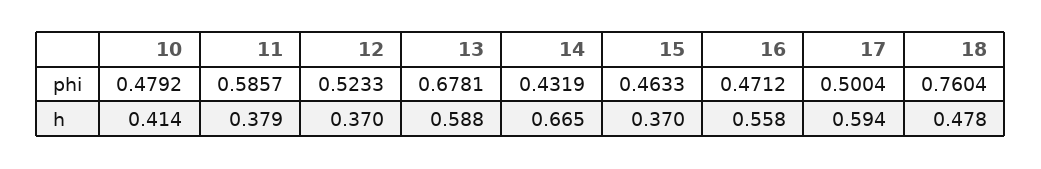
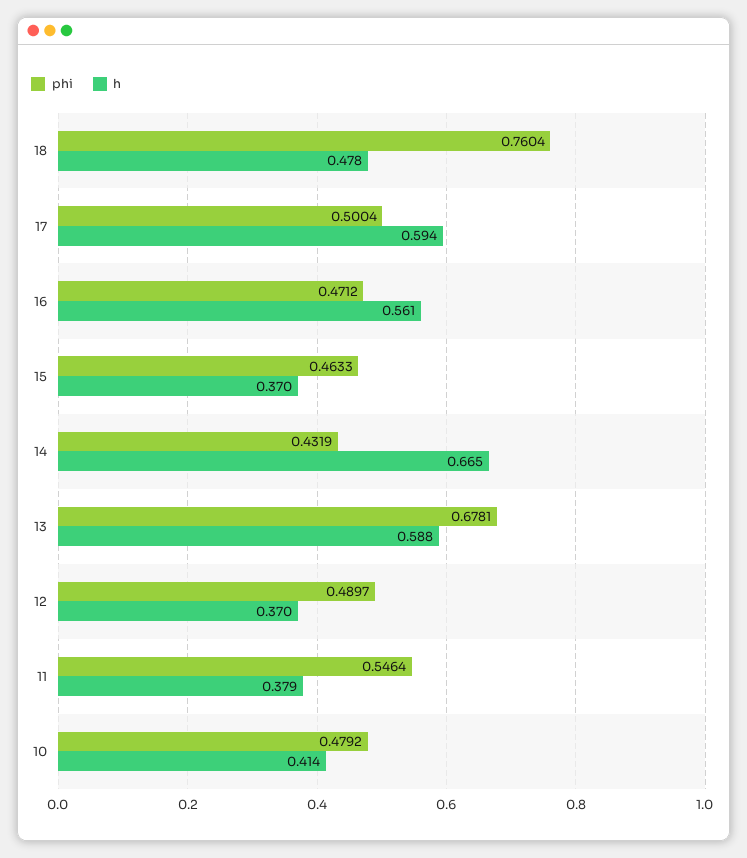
  {
    "phi": {
      "10": 0.4792,
-     "11": 0.5857,
+     "11": 0.5464,
-     "12": 0.5233,
+     "12": 0.4897,
      "13": 0.6781,
      "14": 0.4319,
      "15": 0.4633,
      "16": 0.4712,
      "17": 0.5004,
      "18": 0.7604
    },
    "h": {
      "10": 0.414,
      "11": 0.379,
      "12": 0.37,
      "13": 0.588,
      "14": 0.665,
      "15": 0.37,
-     "16": 0.558,
+     "16": 0.561,
      "17": 0.594,
      "18": 0.478
    }
  }

